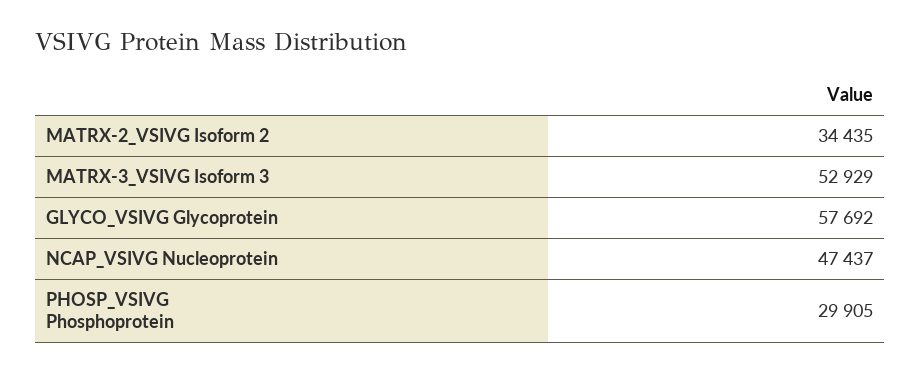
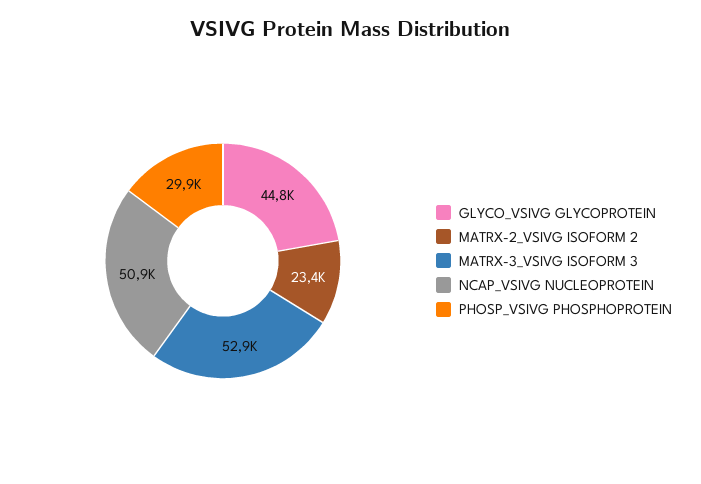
  {
-   "MATRX-2_VSIVG Isoform 2": 34435,
+   "MATRX-2_VSIVG Isoform 2": 23400,
    "MATRX-3_VSIVG Isoform 3": 52929,
-   "GLYCO_VSIVG Glycoprotein": 57692,
+   "GLYCO_VSIVG Glycoprotein": 44800,
-   "NCAP_VSIVG Nucleoprotein": 47437,
+   "NCAP_VSIVG Nucleoprotein": 50900,
    "PHOSP_VSIVG Phosphoprotein": 29905
  }

